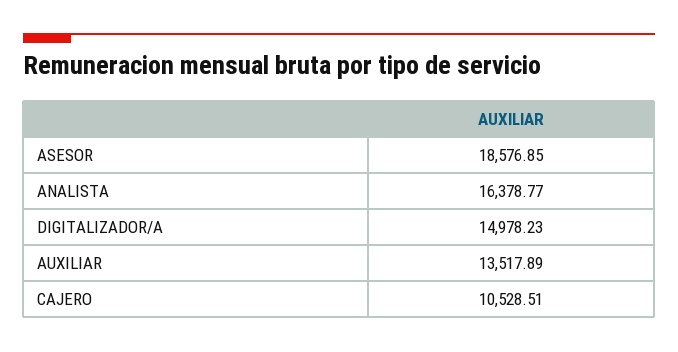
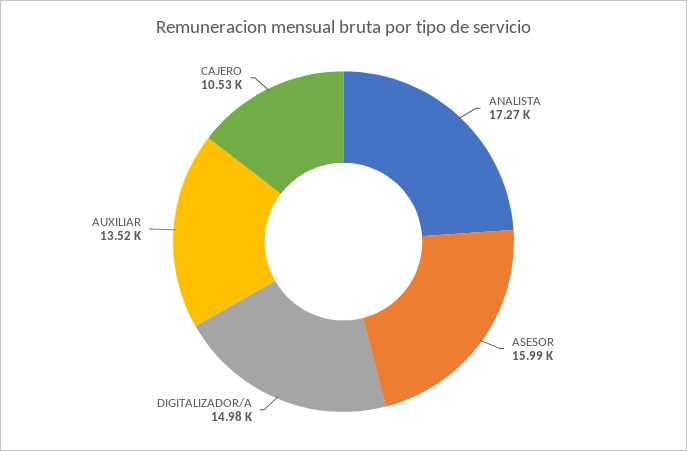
  {
-   "ASESOR": 18576.85,
+   "ASESOR": 15990,
-   "ANALISTA": 16378.77,
+   "ANALISTA": 17270,
    "DIGITALIZADOR/A": 14978.23,
    "AUXILIAR": 13517.89,
    "CAJERO": 10528.51
  }

